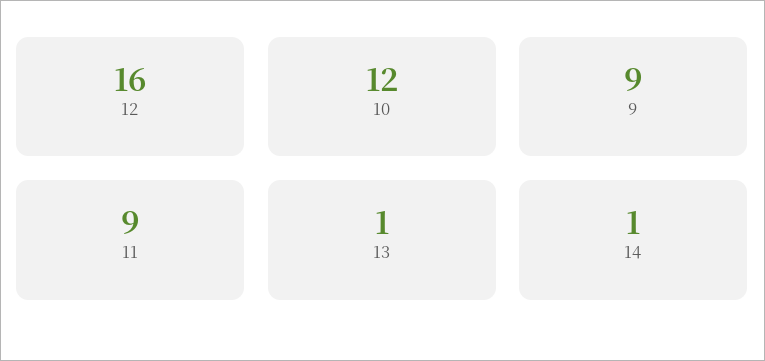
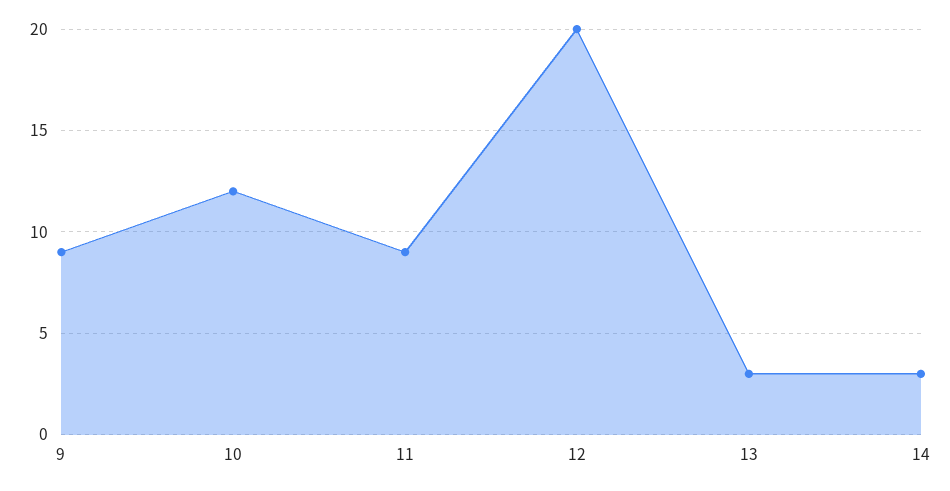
  {
-   "12": 16,
+   "12": 20,
    "10": 12,
    "9": 9,
    "11": 9,
-   "13": 1,
+   "13": 3,
-   "14": 1
+   "14": 3
  }

